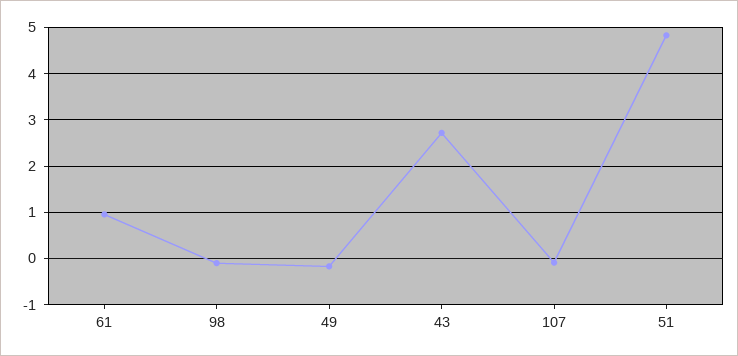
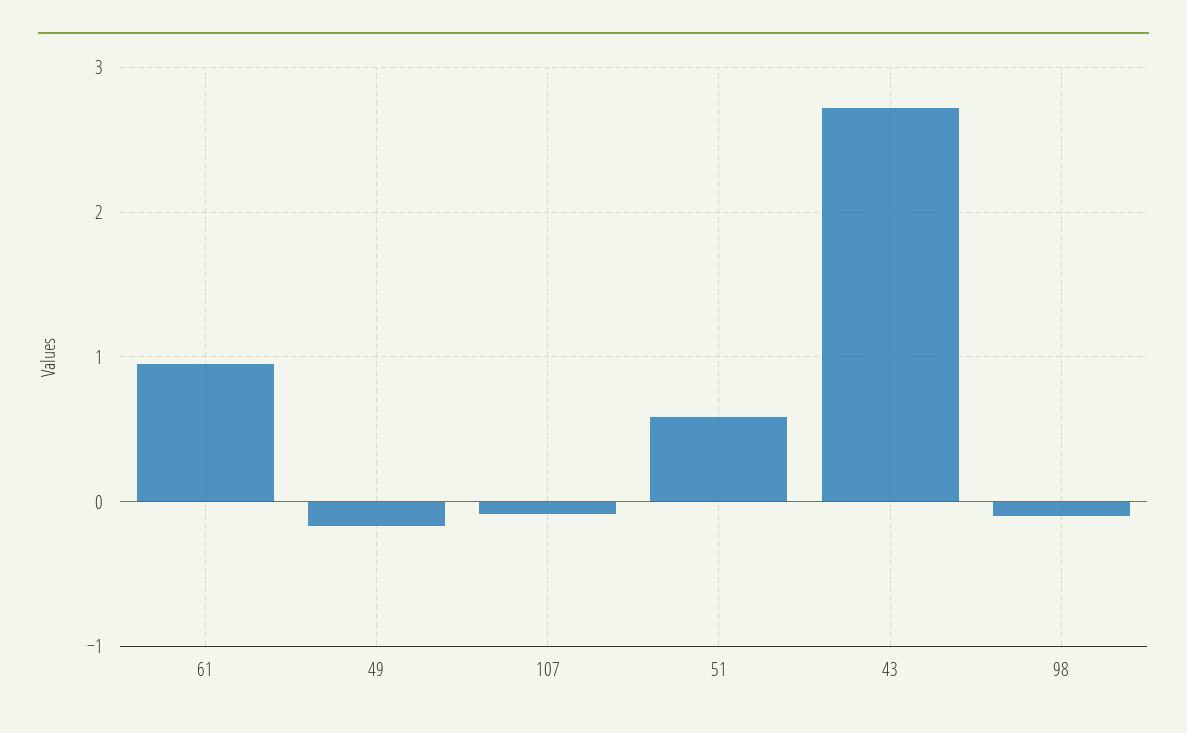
  {
    "61": 1,
    "98": -0.1,
    "49": -0.2,
    "43": 2.7,
    "107": -0.1,
-   "51": 4.8
+   "51": 0.6
  }

